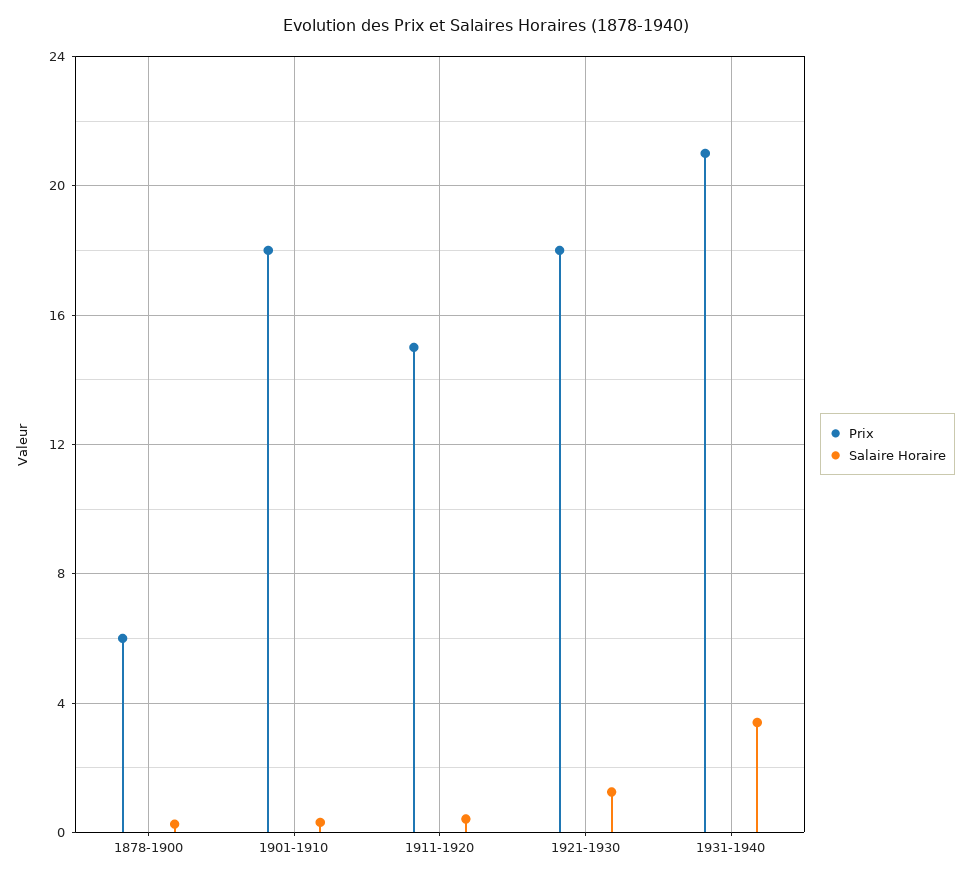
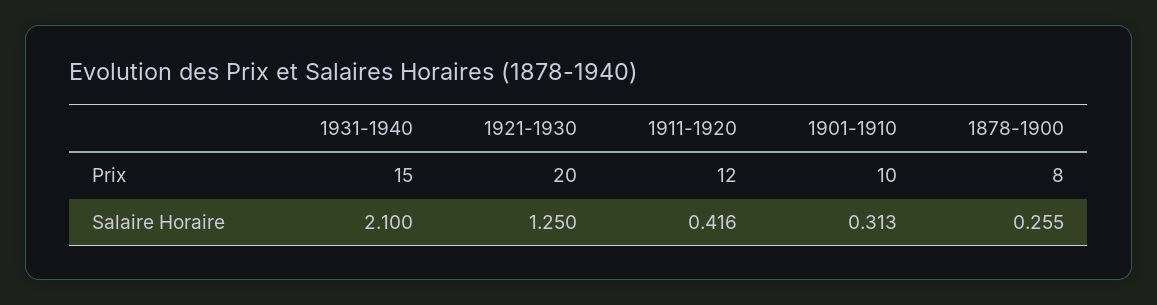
  {
    "Prix": {
-     "1878-1900": 6,
+     "1878-1900": 8,
-     "1901-1910": 18,
+     "1901-1910": 10,
-     "1911-1920": 15,
+     "1911-1920": 12,
-     "1921-1930": 18,
+     "1921-1930": 20,
-     "1931-1940": 21
+     "1931-1940": 15
    },
    "Salaire Horaire": {
      "1878-1900": 0.255,
      "1901-1910": 0.313,
      "1911-1920": 0.416,
      "1921-1930": 1.25,
-     "1931-1940": 3.5
+     "1931-1940": 2.1
    }
  }

